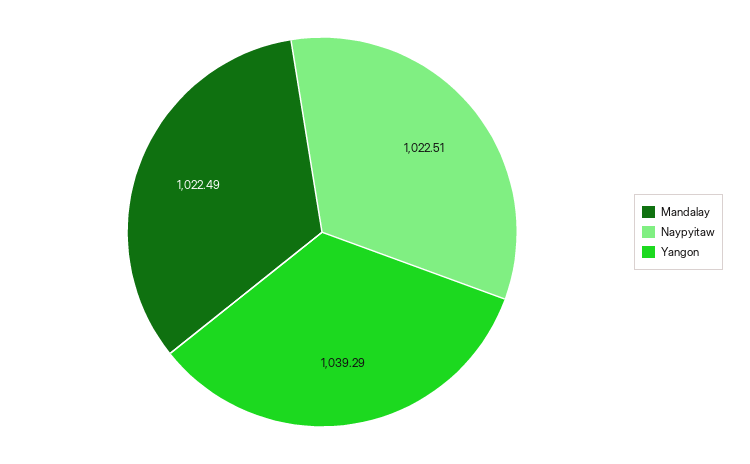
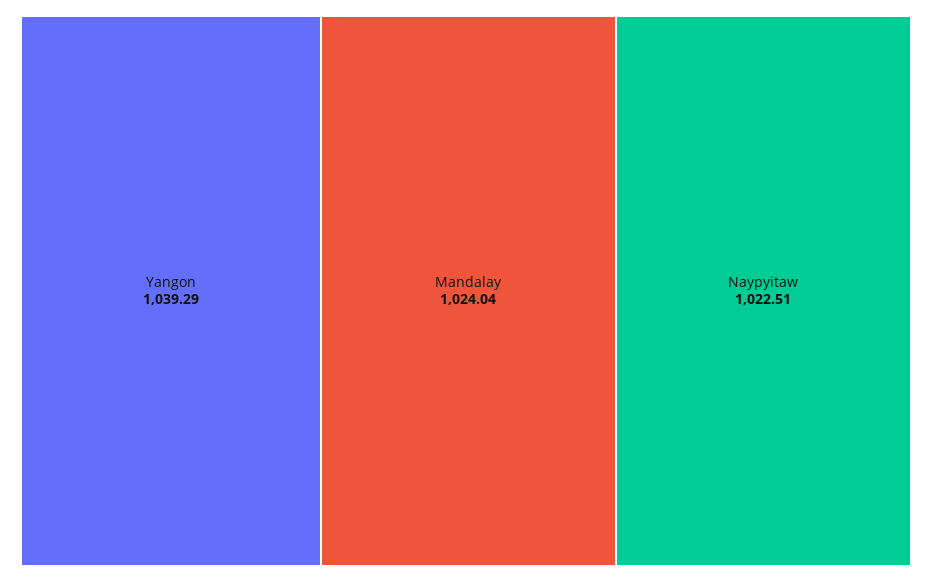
  {
-   "Mandalay": 1022.49,
+   "Mandalay": 1024.04,
    "Naypyitaw": 1022.51,
    "Yangon": 1039.29
  }

